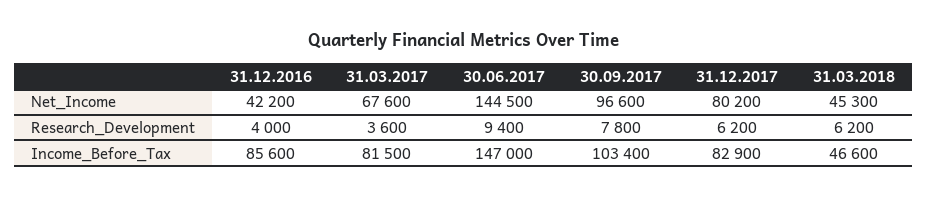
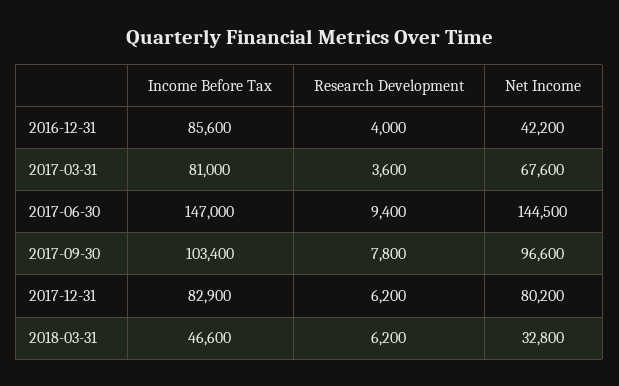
  {
    "31.12.2016": {
      "Net_Income": 42200,
      "Research_Development": 4000,
      "Income_Before_Tax": 85600
    },
    "31.03.2017": {
      "Net_Income": 67600,
      "Research_Development": 3600,
-     "Income_Before_Tax": 81500
+     "Income_Before_Tax": 81000
    },
    "30.06.2017": {
      "Net_Income": 144500,
      "Research_Development": 9400,
      "Income_Before_Tax": 147000
    },
    "30.09.2017": {
      "Net_Income": 96600,
      "Research_Development": 7800,
      "Income_Before_Tax": 103400
    },
    "31.12.2017": {
      "Net_Income": 80200,
      "Research_Development": 6200,
      "Income_Before_Tax": 82900
    },
    "31.03.2018": {
-     "Net_Income": 45300,
+     "Net_Income": 32800,
      "Research_Development": 6200,
      "Income_Before_Tax": 46600
    }
  }

